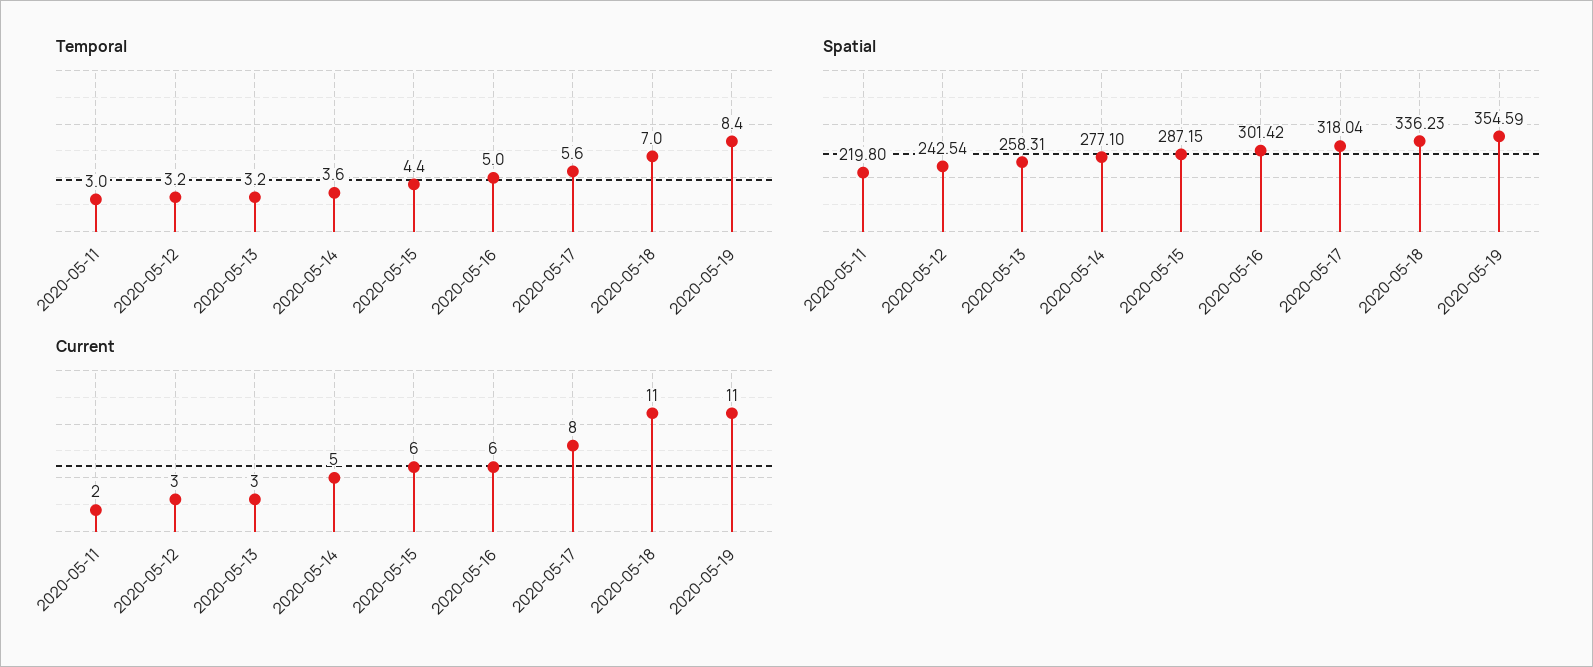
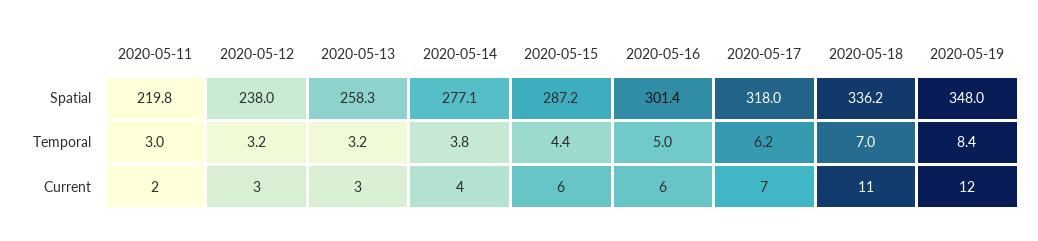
  {
    "Temporal": {
      "2020-05-11": 3,
      "2020-05-12": 3.2,
      "2020-05-13": 3.2,
-     "2020-05-14": 3.6,
+     "2020-05-14": 3.8,
      "2020-05-15": 4.4,
      "2020-05-16": 5,
-     "2020-05-17": 5.6,
+     "2020-05-17": 6.2,
      "2020-05-18": 7,
      "2020-05-19": 8.4
    },
    "Spatial": {
      "2020-05-11": 219.8,
-     "2020-05-12": 242.54,
+     "2020-05-12": 238,
      "2020-05-13": 258.31,
      "2020-05-14": 277.1,
      "2020-05-15": 287.15,
      "2020-05-16": 301.42,
      "2020-05-17": 318.04,
      "2020-05-18": 336.23,
-     "2020-05-19": 354.59
+     "2020-05-19": 348
    },
    "Current": {
      "2020-05-11": 2,
      "2020-05-12": 3,
      "2020-05-13": 3,
-     "2020-05-14": 5,
+     "2020-05-14": 4,
      "2020-05-15": 6,
      "2020-05-16": 6,
-     "2020-05-17": 8,
+     "2020-05-17": 7,
      "2020-05-18": 11,
-     "2020-05-19": 11
+     "2020-05-19": 12
    }
  }

